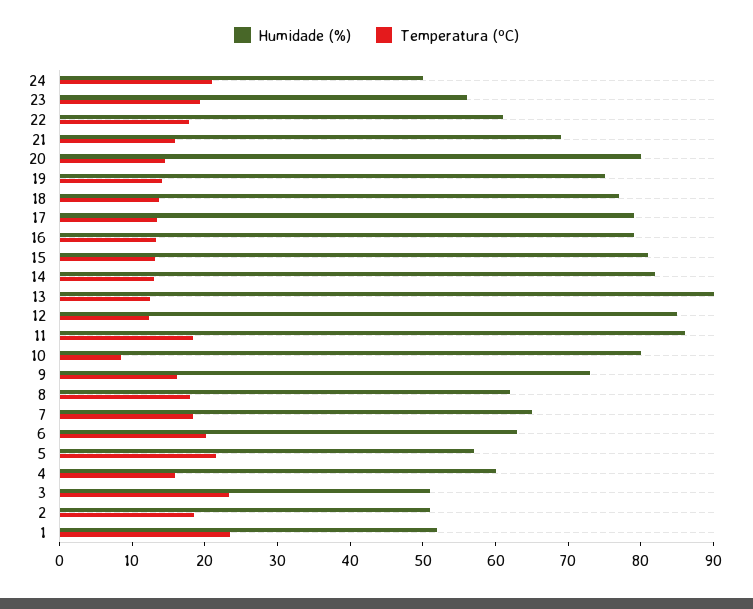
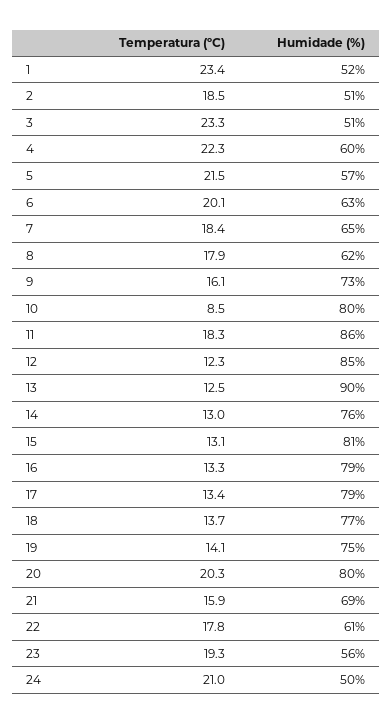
  {
    "Humidade (%)": {
      "24": 50,
      "23": 56,
      "22": 61,
      "21": 69,
      "20": 80,
      "19": 75,
      "18": 77,
      "17": 79,
      "16": 79,
      "15": 81,
-     "14": 82,
+     "14": 76,
      "13": 90,
      "12": 85,
      "11": 86,
      "10": 80,
      "9": 73,
      "8": 62,
      "7": 65,
      "6": 63,
      "5": 57,
      "4": 60,
      "3": 51,
      "2": 51,
      "1": 52
    },
    "Temperatura (ºC)": {
      "24": 21,
      "23": 19.3,
      "22": 17.8,
      "21": 15.9,
-     "20": 14,
+     "20": 20.3,
      "19": 14.1,
      "18": 13.7,
      "17": 13.4,
      "16": 13.3,
      "15": 13.1,
      "14": 13,
      "13": 12.5,
      "12": 12.3,
      "11": 18.3,
      "10": 8.5,
      "9": 16.1,
      "8": 17.9,
      "7": 18.4,
      "6": 20.1,
      "5": 21.5,
-     "4": 16,
+     "4": 22.3,
      "3": 23.3,
      "2": 18.5,
      "1": 23.4
    }
  }

